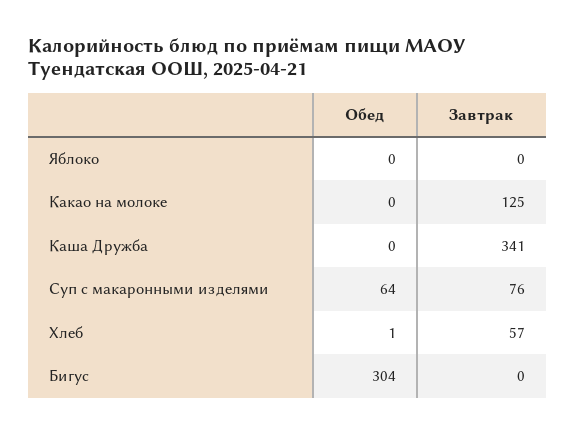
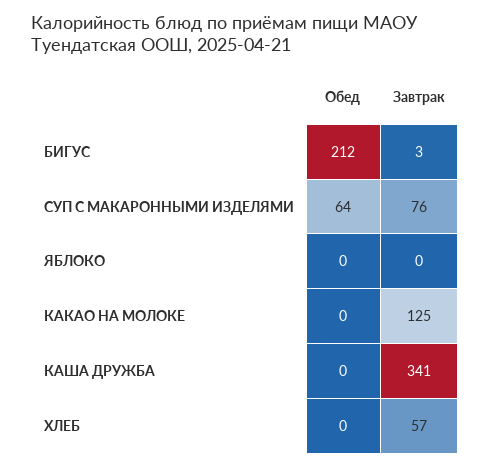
  {
    "Обед": {
      "Яблоко": 0,
      "Какао на молоке": 0,
      "Каша Дружба": 0,
      "Суп с макаронными изделями": 64,
-     "Хлеб": 1,
+     "Хлеб": 0,
-     "Бигус": 304
+     "Бигус": 212
    },
    "Завтрак": {
      "Яблоко": 0,
      "Какао на молоке": 125,
      "Каша Дружба": 341,
      "Суп с макаронными изделями": 76,
      "Хлеб": 57,
-     "Бигус": 0
+     "Бигус": 3
    }
  }

